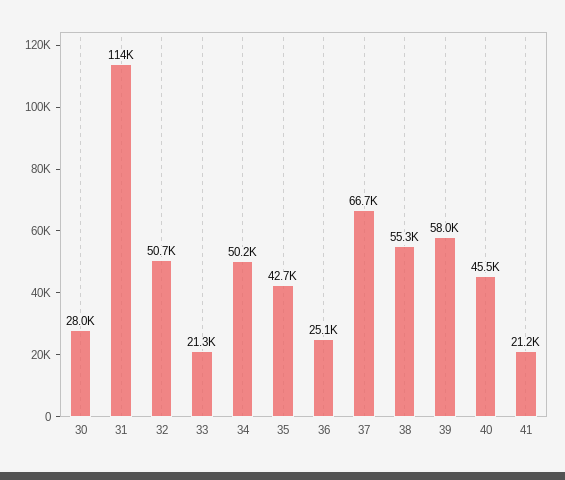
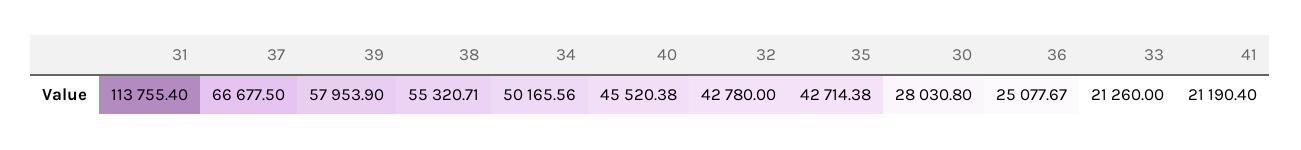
  {
    "30": 28030.8,
    "31": 113755.4,
-   "32": 50700,
+   "32": 42780,
    "33": 21260,
    "34": 50165.56,
    "35": 42714.38,
    "36": 25077.67,
    "37": 66677.5,
    "38": 55320.71,
    "39": 57953.9,
    "40": 45520.38,
    "41": 21190.4
  }

